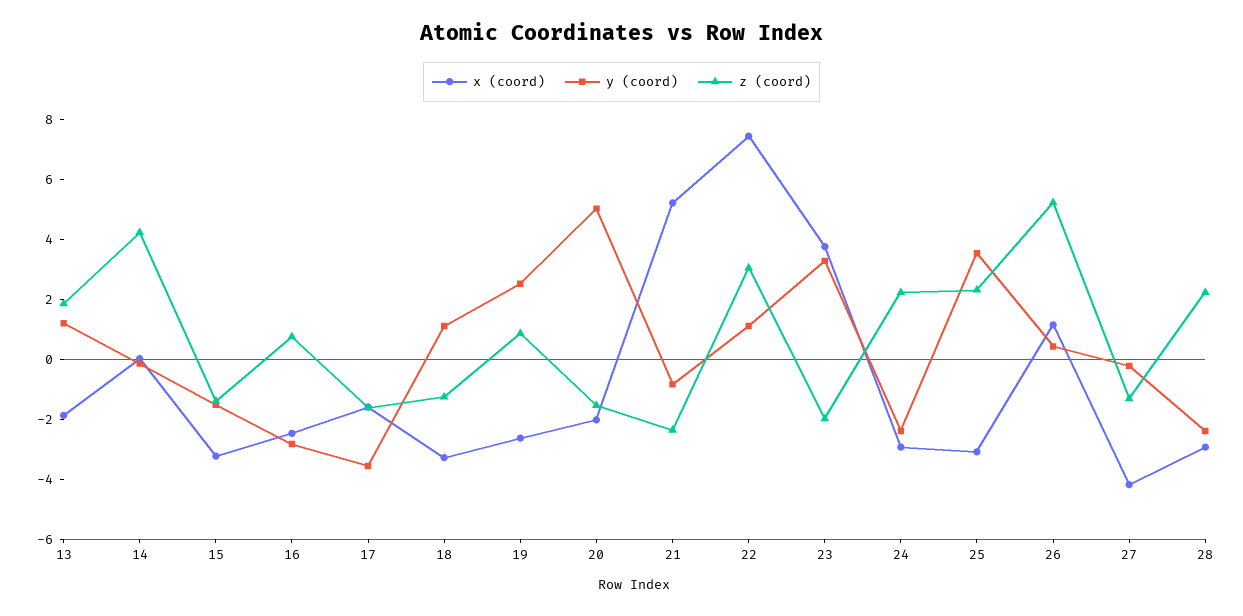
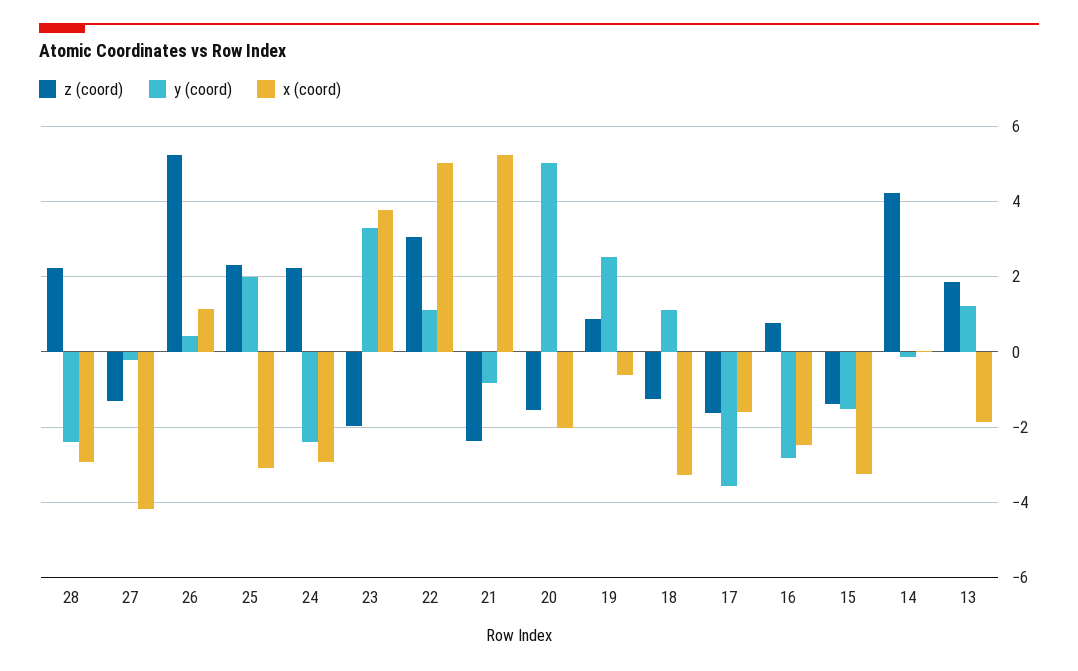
  {
    "x (coord)": {
      "13": -1.8,
      "14": 0,
      "15": -3.2,
      "16": -2.4,
      "17": -1.6,
      "18": -3.2,
-     "19": -2.5,
+     "19": -0.6,
      "20": -2,
      "21": 5.2,
-     "22": 7.5,
+     "22": 5,
      "23": 3.8,
      "24": -3,
      "25": -3,
      "26": 1.2,
      "27": -4.2,
      "28": -3
    },
    "y (coord)": {
      "13": 1.2,
      "14": -0.2,
      "15": -1.6,
      "16": -2.8,
      "17": -3.6,
      "18": 1.2,
      "19": 2.6,
      "20": 5,
      "21": -0.8,
      "22": 1.2,
      "23": 3.2,
      "24": -2.4,
-     "25": 3.5,
+     "25": 2,
      "26": 0.4,
      "27": -0.2,
      "28": -2.4
    },
    "z (coord)": {
      "13": 1.8,
      "14": 4.2,
      "15": -1.4,
      "16": 0.8,
      "17": -1.6,
      "18": -1.2,
      "19": 0.8,
      "20": -1.6,
      "21": -2.4,
      "22": 3,
      "23": -2,
      "24": 2.2,
      "25": 2.4,
      "26": 5.2,
      "27": -1.4,
      "28": 2.2
    }
  }

